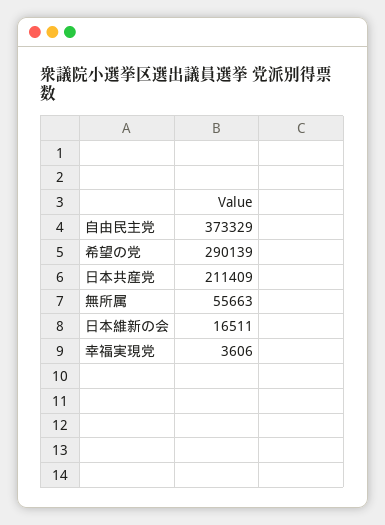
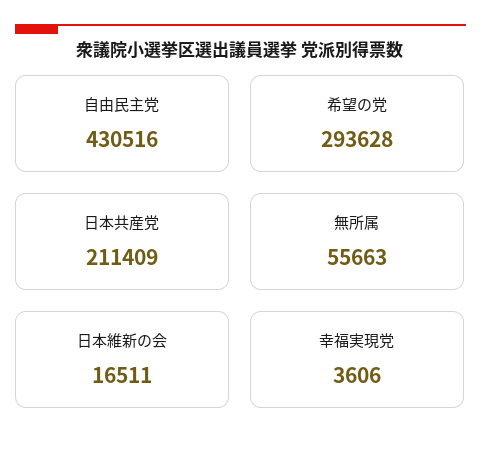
  {
-   "自由民主党": 373329,
+   "自由民主党": 430516,
-   "希望の党": 290139,
+   "希望の党": 293628,
    "日本共産党": 211409,
    "無所属": 55663,
    "日本維新の会": 16511,
    "幸福実現党": 3606
  }

